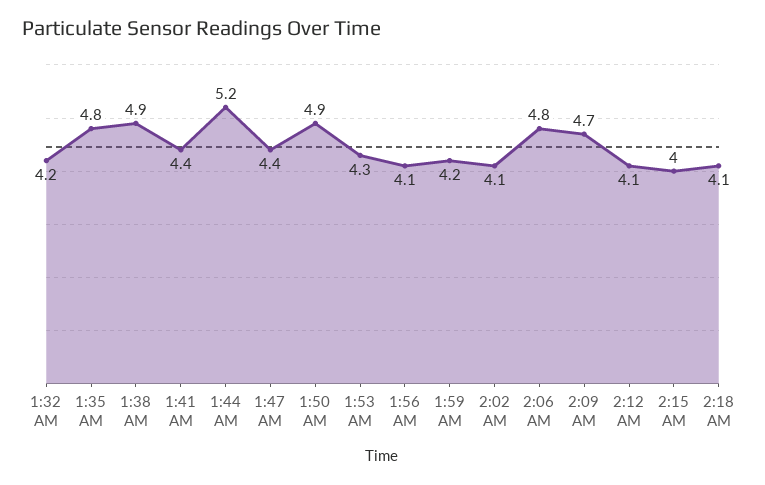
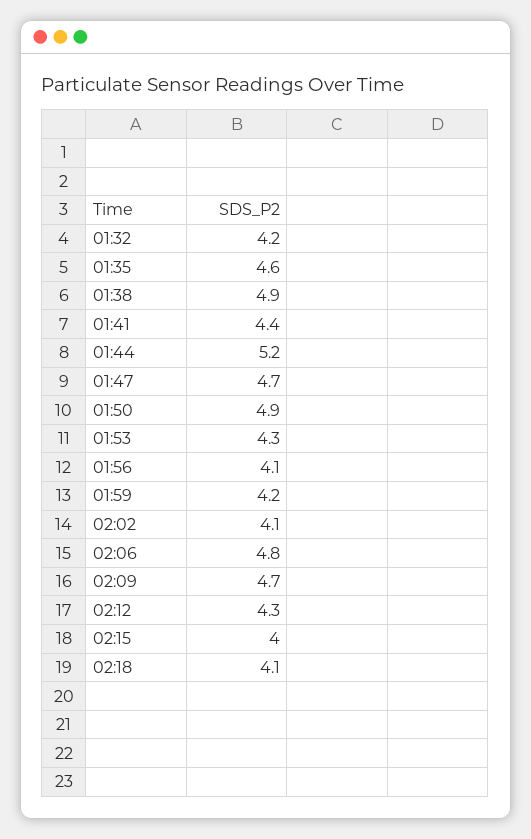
  {
    "1:32 AM": 4.2,
-   "1:35 AM": 4.8,
+   "1:35 AM": 4.6,
    "1:38 AM": 4.9,
    "1:41 AM": 4.4,
    "1:44 AM": 5.2,
-   "1:47 AM": 4.4,
+   "1:47 AM": 4.7,
    "1:50 AM": 4.9,
    "1:53 AM": 4.3,
    "1:56 AM": 4.1,
    "1:59 AM": 4.2,
    "2:02 AM": 4.1,
    "2:06 AM": 4.8,
    "2:09 AM": 4.7,
-   "2:12 AM": 4.1,
+   "2:12 AM": 4.3,
    "2:15 AM": 4,
    "2:18 AM": 4.1
  }

